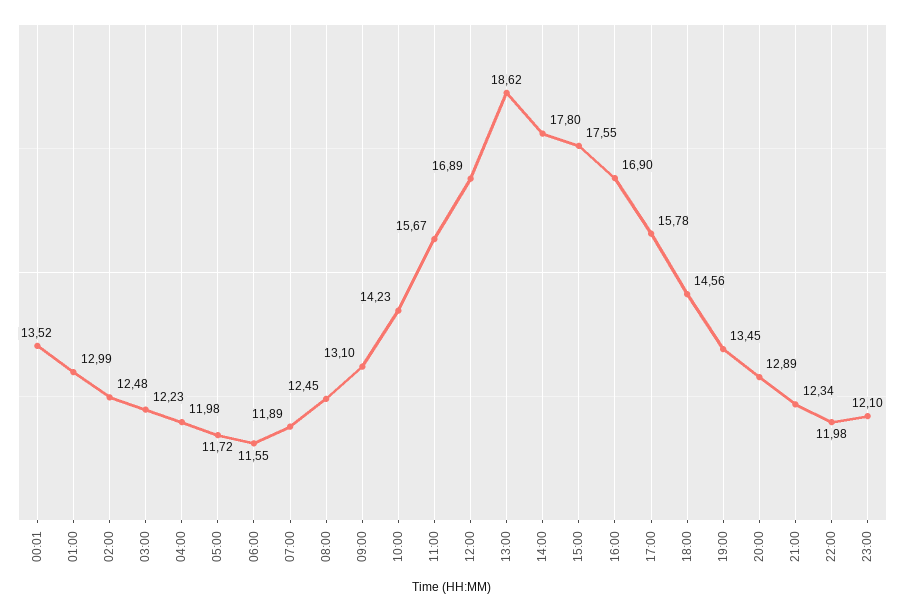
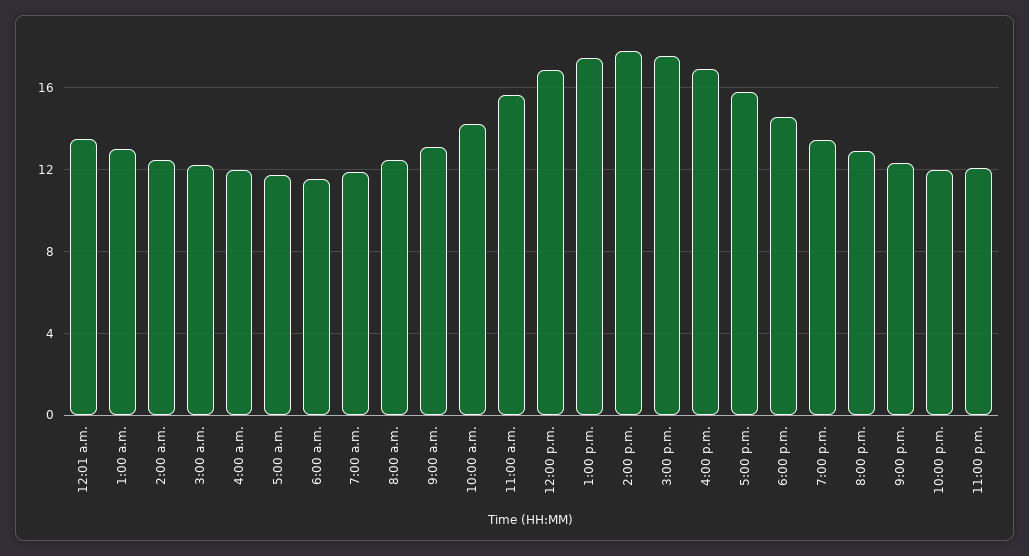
  {
    "00:01": 13.52,
    "01:00": 12.99,
    "02:00": 12.48,
    "03:00": 12.23,
    "04:00": 11.98,
    "05:00": 11.72,
    "06:00": 11.55,
    "07:00": 11.89,
    "08:00": 12.45,
    "09:00": 13.1,
    "10:00": 14.23,
    "11:00": 15.67,
    "12:00": 16.89,
-   "13:00": 18.62,
+   "13:00": 17.5,
    "14:00": 17.8,
    "15:00": 17.55,
    "16:00": 16.9,
    "17:00": 15.78,
    "18:00": 14.56,
    "19:00": 13.45,
    "20:00": 12.89,
    "21:00": 12.34,
    "22:00": 11.98,
    "23:00": 12.1
  }

